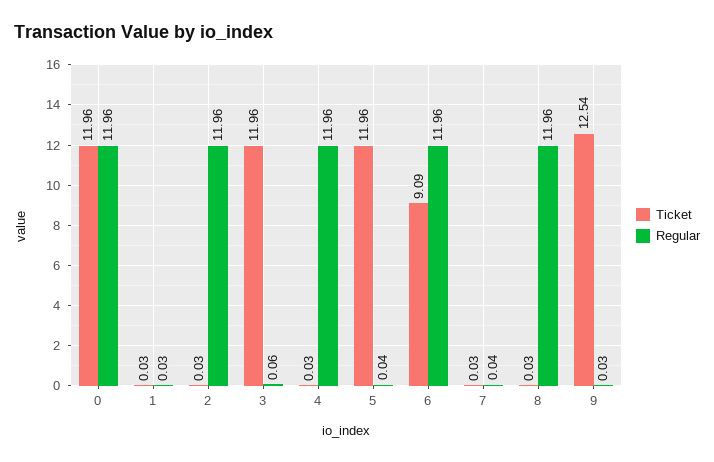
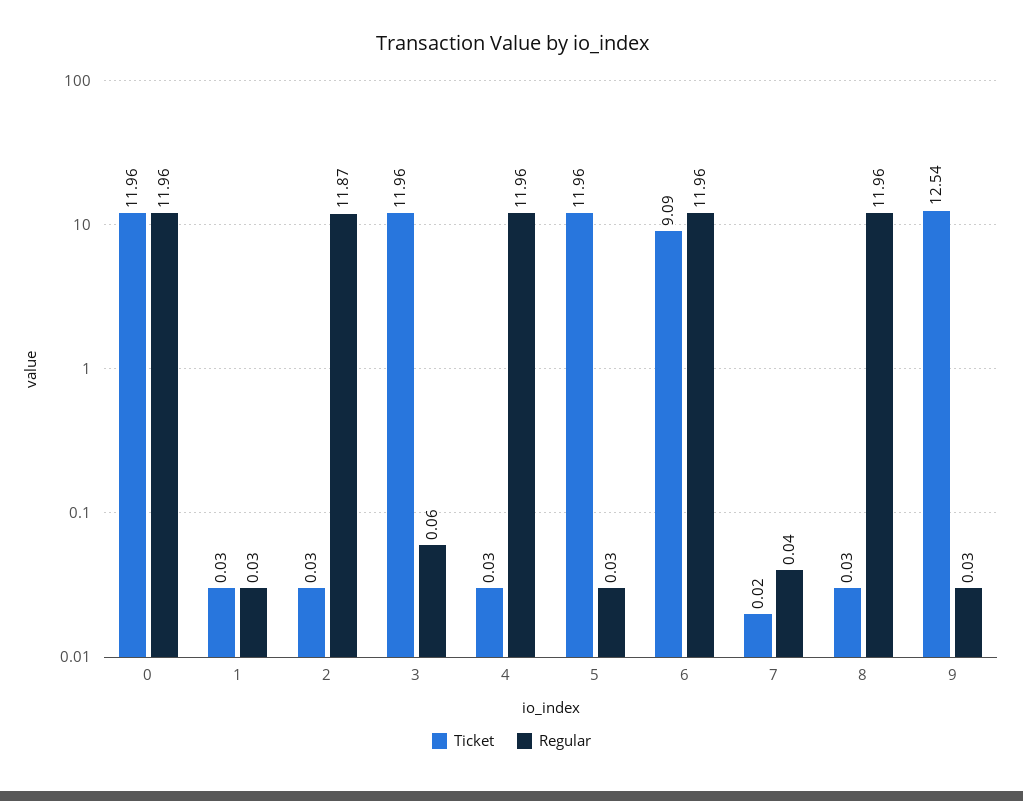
  {
    "Ticket": {
      "0": 11.96,
      "1": 0.03,
      "2": 0.03,
      "3": 11.96,
      "4": 0.03,
      "5": 11.96,
      "6": 9.09,
-     "7": 0.03,
+     "7": 0.02,
      "8": 0.03,
      "9": 12.54
    },
    "Regular": {
      "0": 11.96,
      "1": 0.03,
-     "2": 11.96,
+     "2": 11.87,
      "3": 0.06,
      "4": 11.96,
-     "5": 0.04,
+     "5": 0.03,
      "6": 11.96,
      "7": 0.04,
      "8": 11.96,
      "9": 0.03
    }
  }

